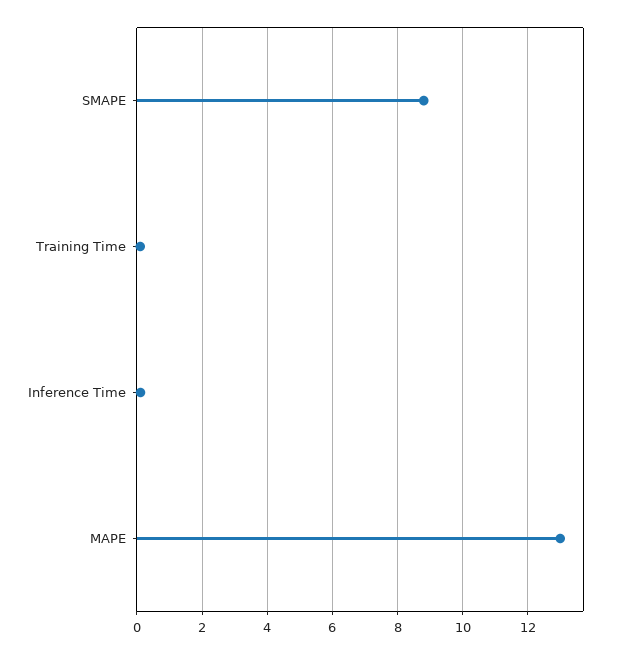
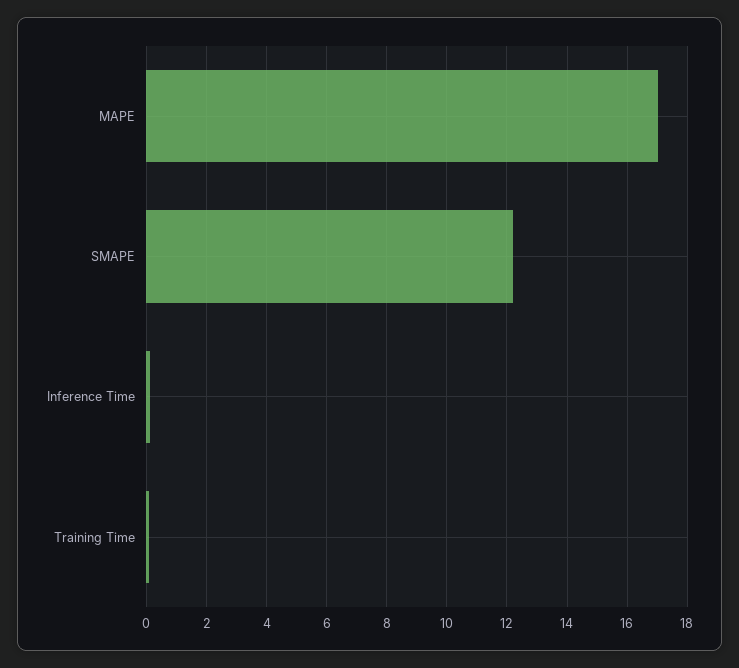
  {
-   "SMAPE": 8.8,
+   "SMAPE": 12.2,
    "Training Time": 0.2,
    "Inference Time": 0.2,
-   "MAPE": 13
+   "MAPE": 17
  }

